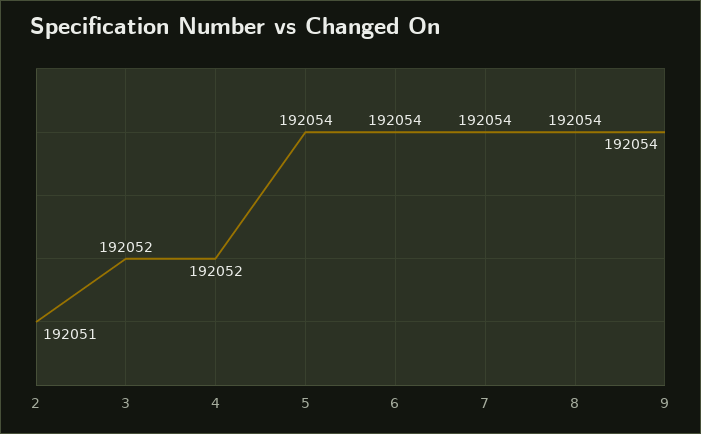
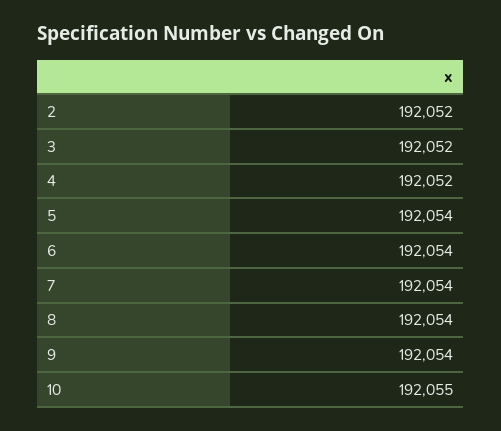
  {
-   "2": 192051,
+   "2": 192052,
    "3": 192052,
    "4": 192052,
    "5": 192054,
    "6": 192054,
    "7": 192054,
    "8": 192054,
-   "9": 192054
+   "9": 192054,
+   "10": 192055
  }

